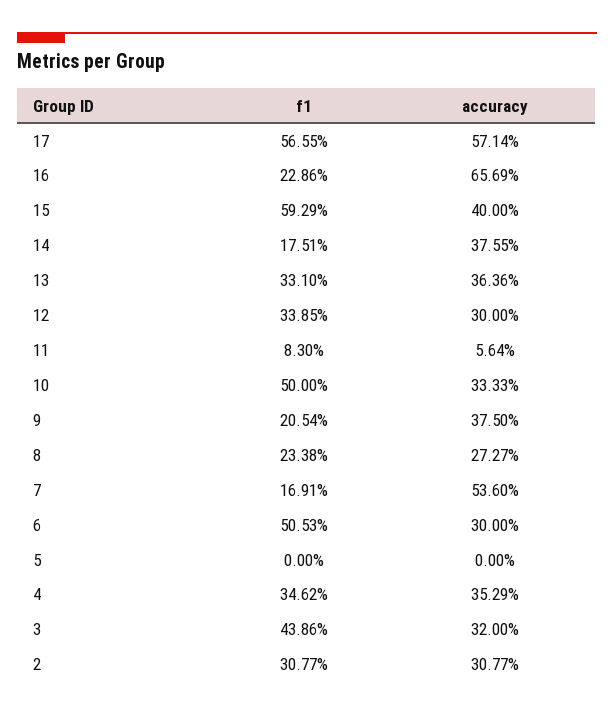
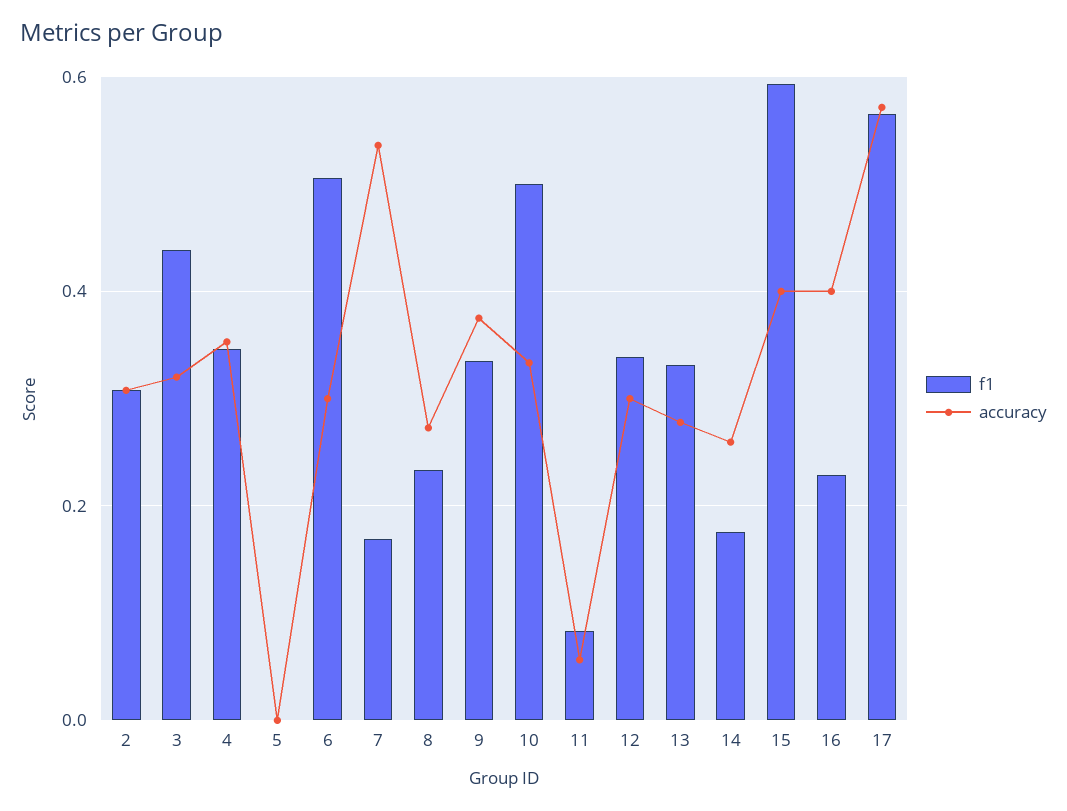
  {
    "f1": {
      "17": 0.5655,
      "16": 0.2286,
      "15": 0.5929,
      "14": 0.1751,
      "13": 0.331,
      "12": 0.3385,
      "11": 0.083,
      "10": 0.5,
-     "9": 0.2054,
+     "9": 0.34,
      "8": 0.2338,
      "7": 0.1691,
      "6": 0.5053,
      "5": 0,
      "4": 0.3462,
      "3": 0.4386,
      "2": 0.3077
    },
    "accuracy": {
      "17": 0.5714,
-     "16": 0.6569,
+     "16": 0.4,
      "15": 0.4,
-     "14": 0.3755,
+     "14": 0.26,
-     "13": 0.3636,
+     "13": 0.28,
      "12": 0.3,
      "11": 0.0564,
      "10": 0.3333,
      "9": 0.375,
      "8": 0.2727,
      "7": 0.536,
      "6": 0.3,
      "5": 0,
      "4": 0.3529,
      "3": 0.32,
      "2": 0.3077
    }
  }

